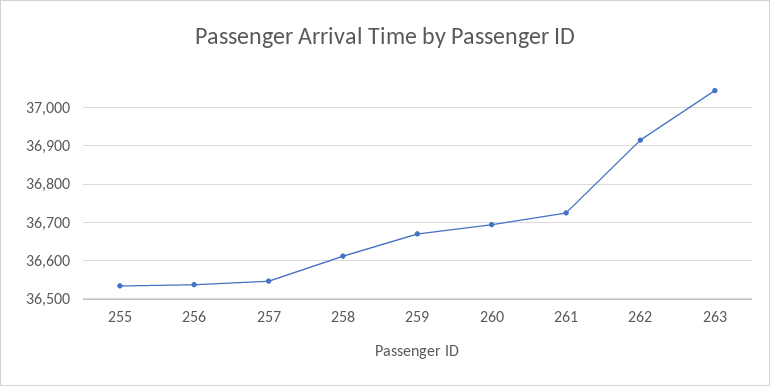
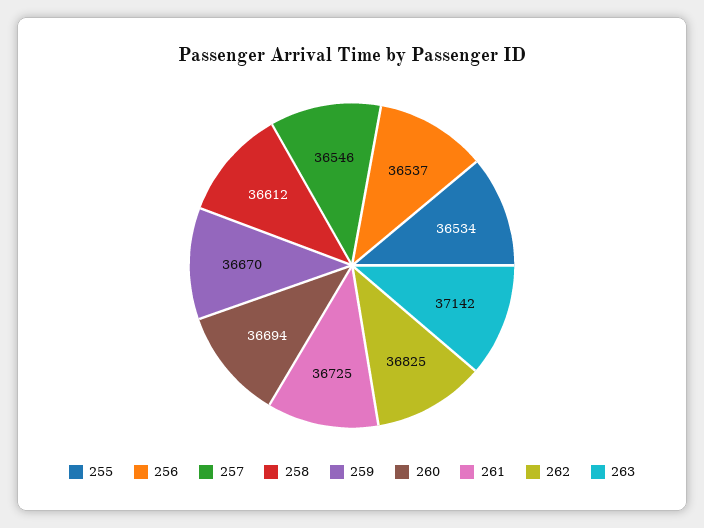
  {
    "255": 36534,
    "256": 36537,
    "257": 36546,
    "258": 36612,
    "259": 36670,
    "260": 36694,
    "261": 36725,
-   "262": 36920,
+   "262": 36825,
-   "263": 37040
+   "263": 37142
  }

